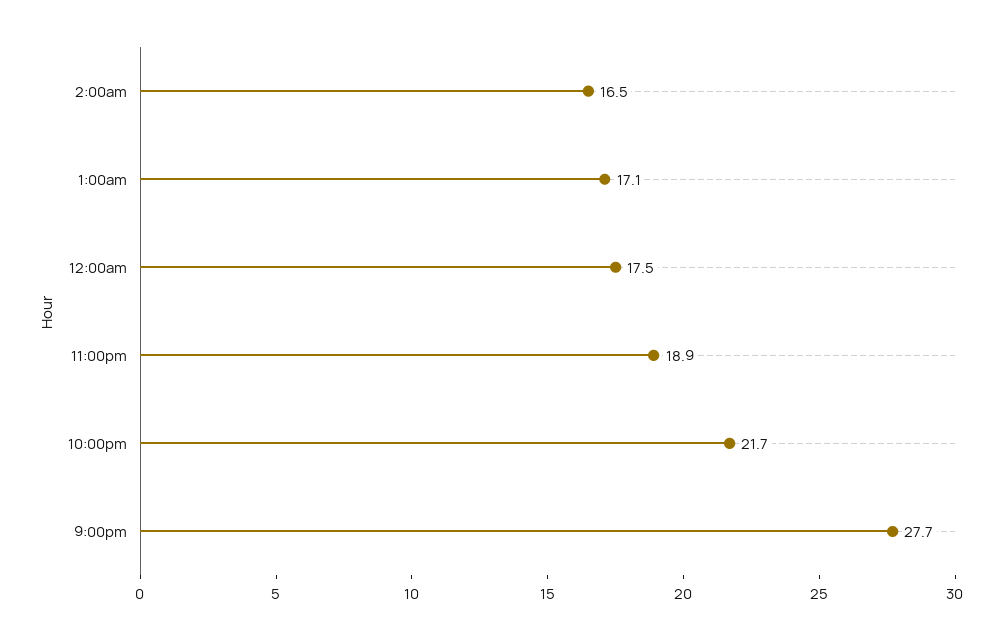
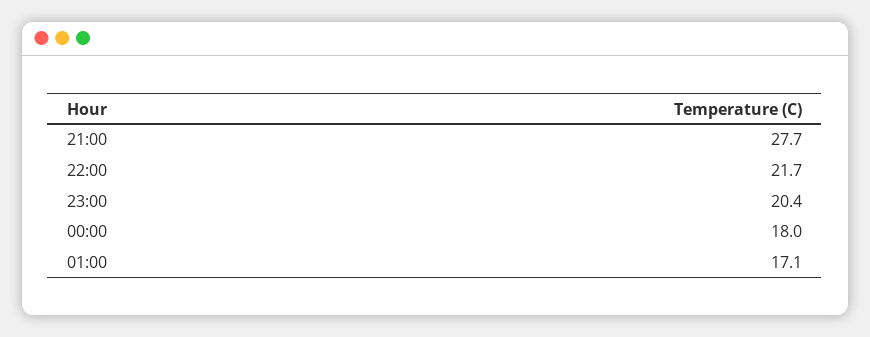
  {
-   "2:00am": 16.5,
    "1:00am": 17.1,
-   "12:00am": 17.5,
+   "12:00am": 18,
-   "11:00pm": 18.9,
+   "11:00pm": 20.4,
    "10:00pm": 21.7,
    "9:00pm": 27.7
  }

